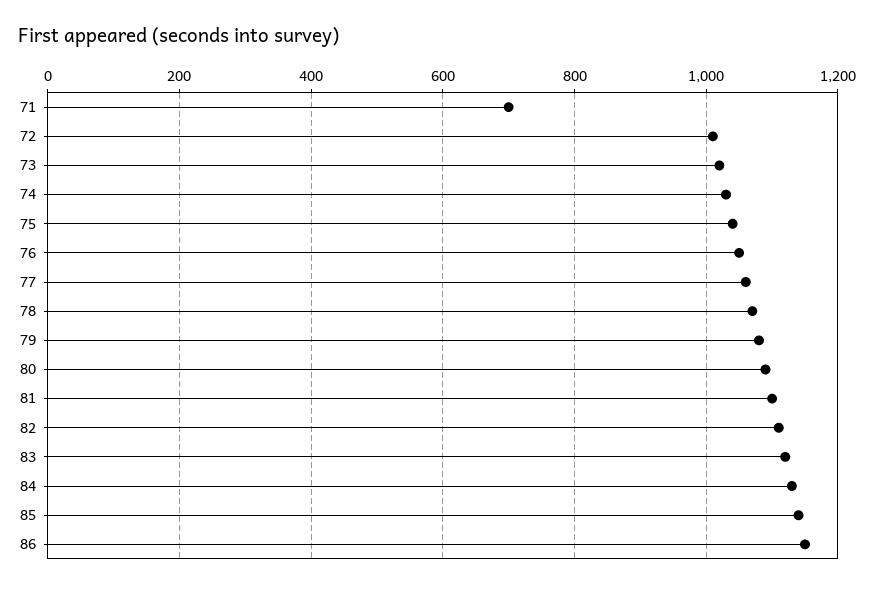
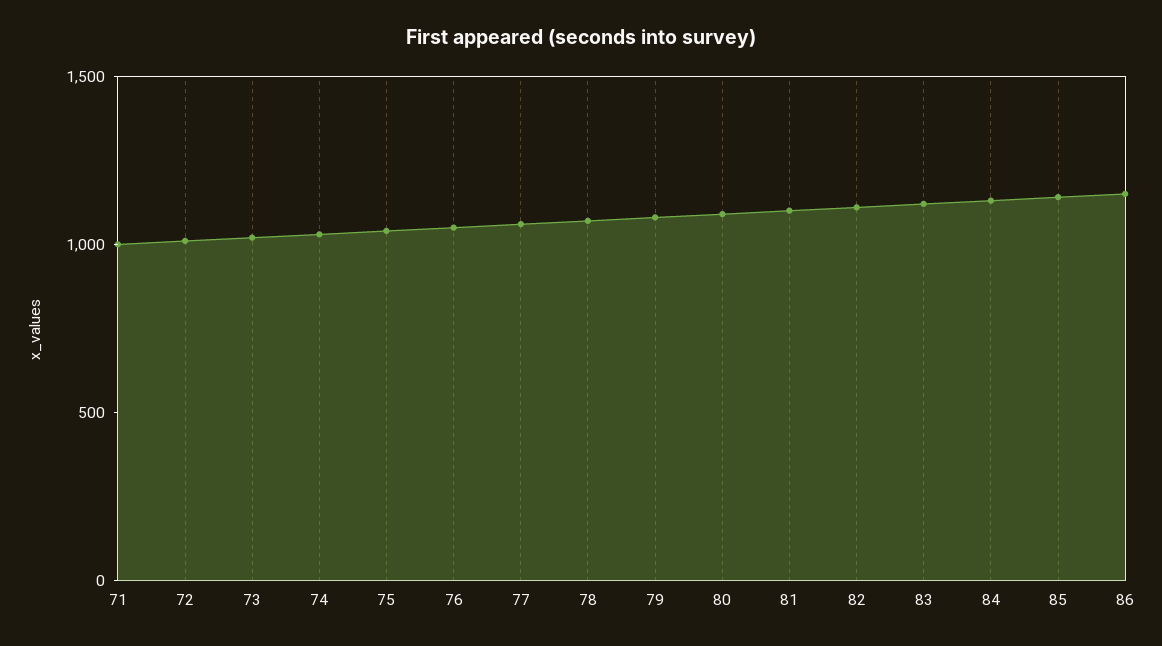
  {
-   "71": 700,
+   "71": 1000,
    "72": 1020,
    "73": 1020,
    "74": 1040,
    "75": 1040,
    "76": 1060,
    "77": 1060,
    "78": 1080,
    "79": 1080,
    "80": 1100,
    "81": 1100,
    "82": 1120,
    "83": 1120,
    "84": 1140,
    "85": 1140,
    "86": 1160
  }

